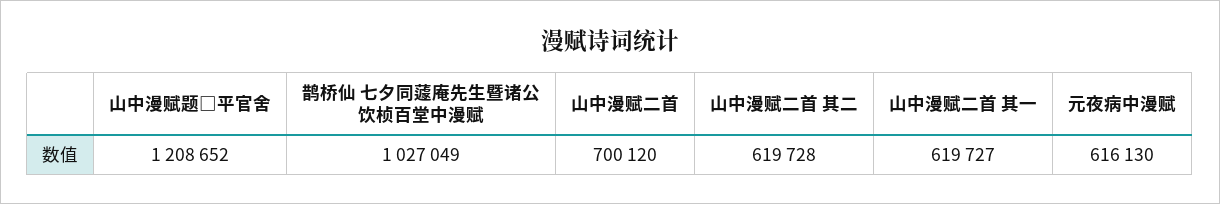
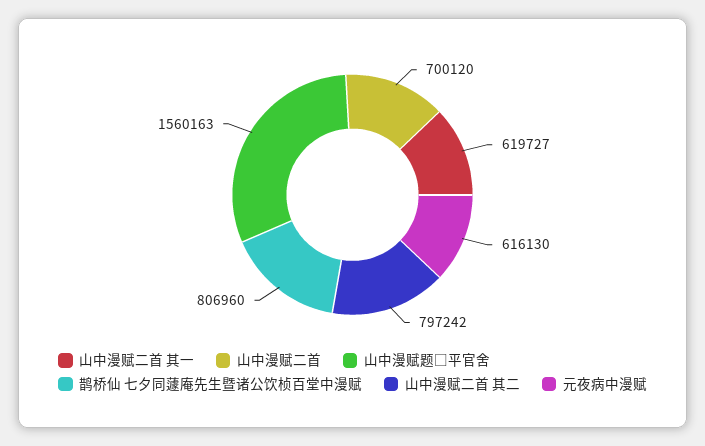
  {
-   "山中漫赋题□平官舍": 1208652,
+   "山中漫赋题□平官舍": 1560163,
-   "鹊桥仙 七夕同蘧庵先生暨诸公饮桢百堂中漫赋": 1027049,
+   "鹊桥仙 七夕同蘧庵先生暨诸公饮桢百堂中漫赋": 806960,
    "山中漫赋二首": 700120,
-   "山中漫赋二首 其二": 619728,
+   "山中漫赋二首 其二": 797242,
    "山中漫赋二首 其一": 619727,
    "元夜病中漫赋": 616130
  }

